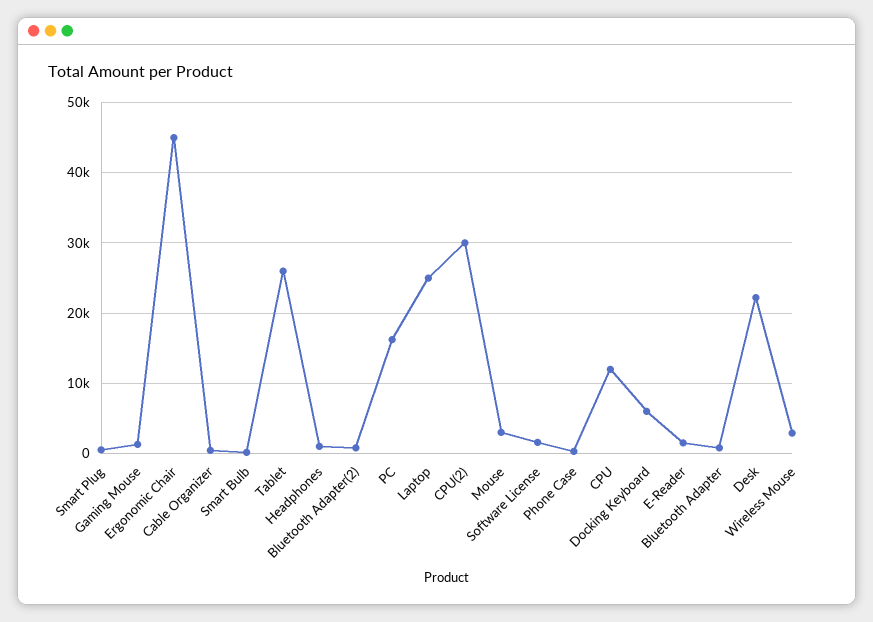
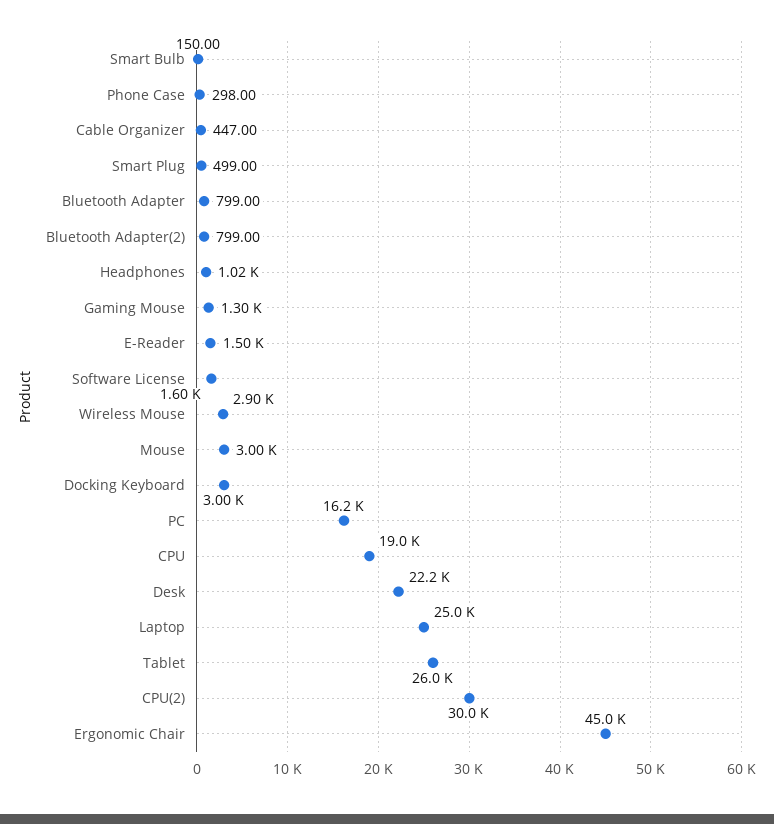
  {
    "Smart Plug": 499,
    "Gaming Mouse": 1300,
    "Ergonomic Chair": 45000,
    "Cable Organizer": 447,
    "Smart Bulb": 150,
    "Tablet": 26000,
    "Headphones": 1020,
    "Bluetooth Adapter(2)": 799,
    "PC": 16200,
    "Laptop": 25000,
    "CPU(2)": 30000,
    "Mouse": 3000,
    "Software License": 1600,
    "Phone Case": 298,
-   "CPU": 12000,
+   "CPU": 19000,
-   "Docking Keyboard": 6000,
+   "Docking Keyboard": 3000,
    "E-Reader": 1500,
    "Bluetooth Adapter": 799,
    "Desk": 22200,
    "Wireless Mouse": 2900
  }

